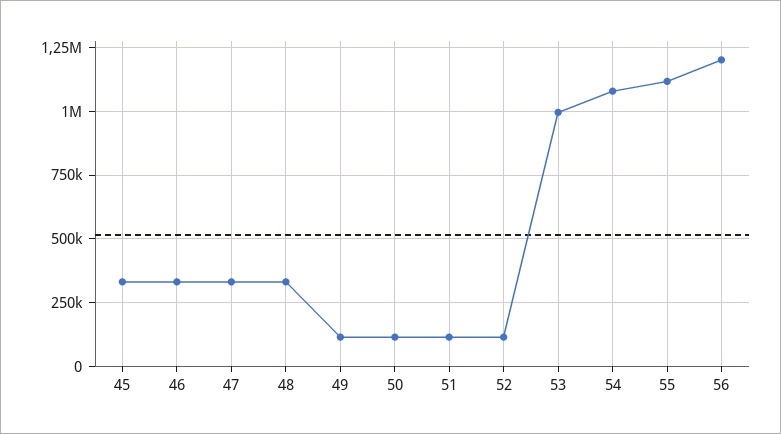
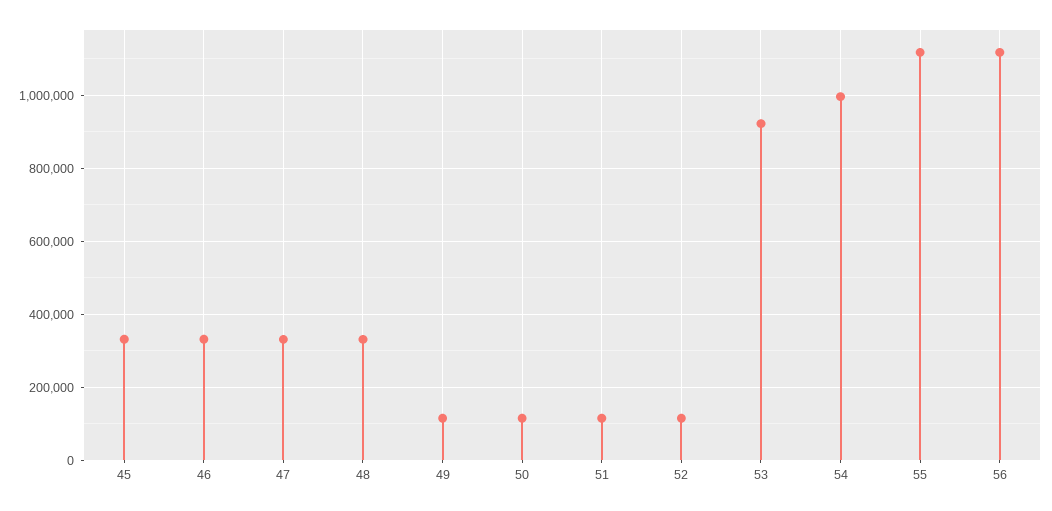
  {
    "45": 340000,
    "46": 340000,
    "47": 340000,
    "48": 340000,
    "49": 120000,
    "50": 120000,
    "51": 120000,
    "52": 120000,
-   "53": 1000000,
+   "53": 920000,
-   "54": 1075000,
+   "54": 1000000,
    "55": 1120000,
-   "56": 1200000
+   "56": 1120000
  }

